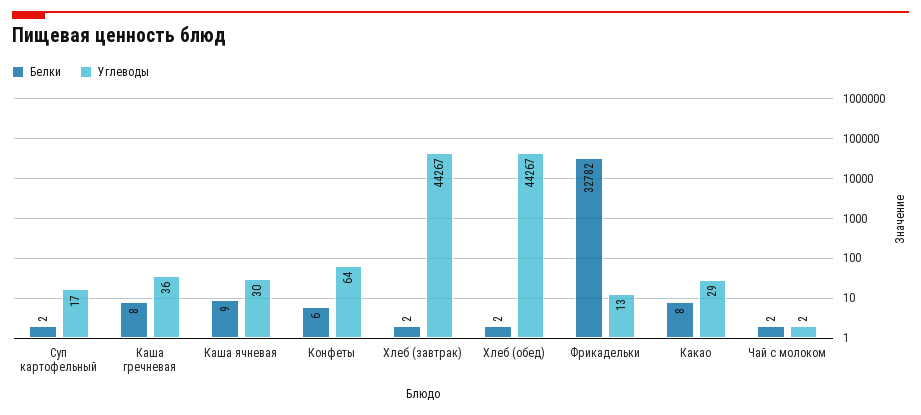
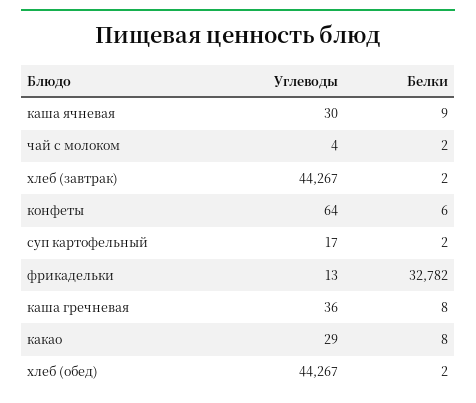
  {
    "Белки": {
      "Суп картофельный": 2,
      "Каша гречневая": 8,
      "Каша ячневая": 9,
      "Конфеты": 6,
      "Хлеб (завтрак)": 2,
      "Хлеб (обед)": 2,
      "Фрикадельки": 32782,
      "Какао": 8,
      "Чай с молоком": 2
    },
    "Углеводы": {
      "Суп картофельный": 17,
      "Каша гречневая": 36,
      "Каша ячневая": 30,
      "Конфеты": 64,
      "Хлеб (завтрак)": 44267,
      "Хлеб (обед)": 44267,
      "Фрикадельки": 13,
      "Какао": 29,
-     "Чай с молоком": 2
+     "Чай с молоком": 4
    }
  }

